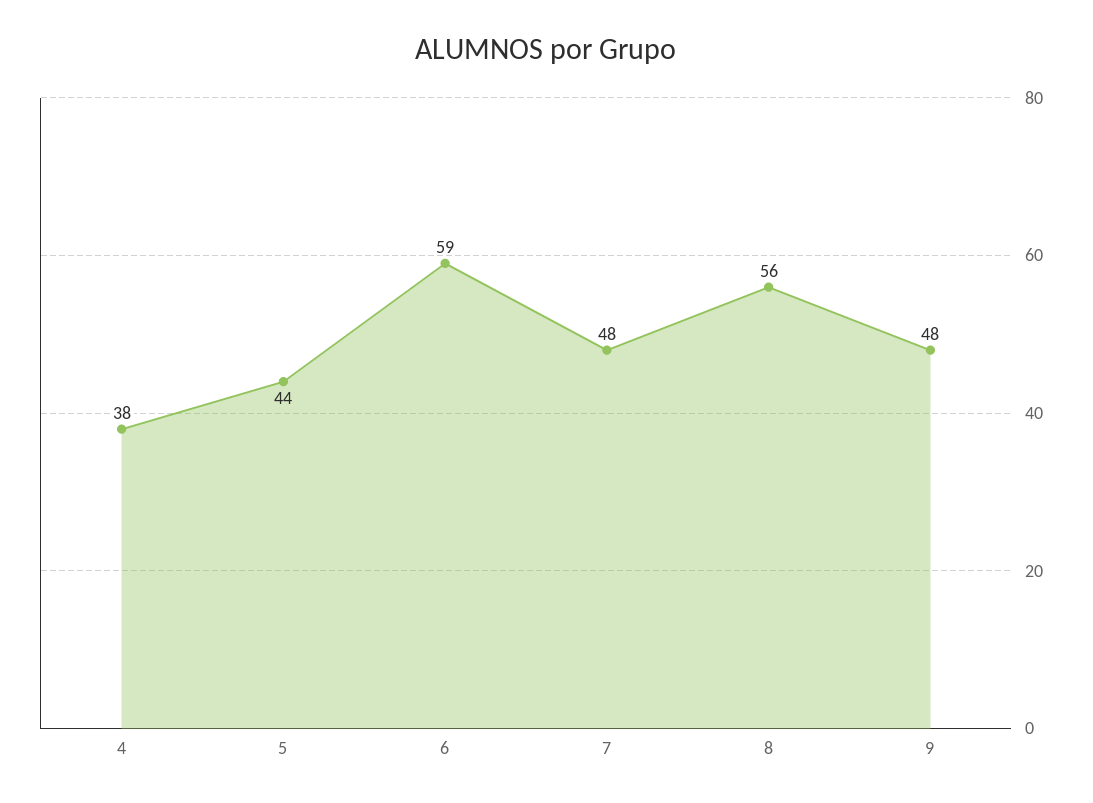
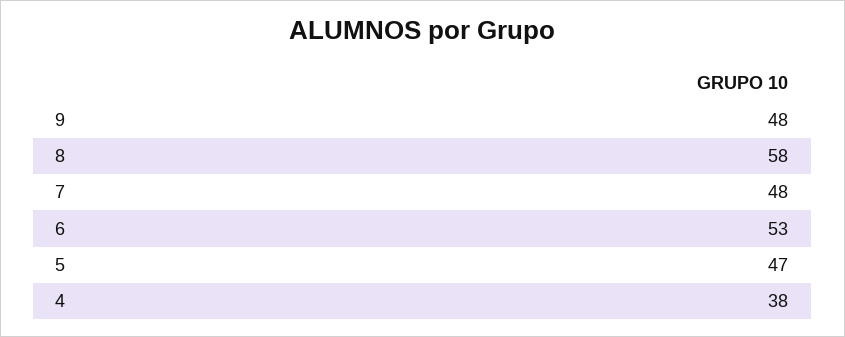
  {
    "4": 38,
-   "5": 44,
+   "5": 47,
-   "6": 59,
+   "6": 53,
    "7": 48,
-   "8": 56,
+   "8": 58,
    "9": 48
  }

